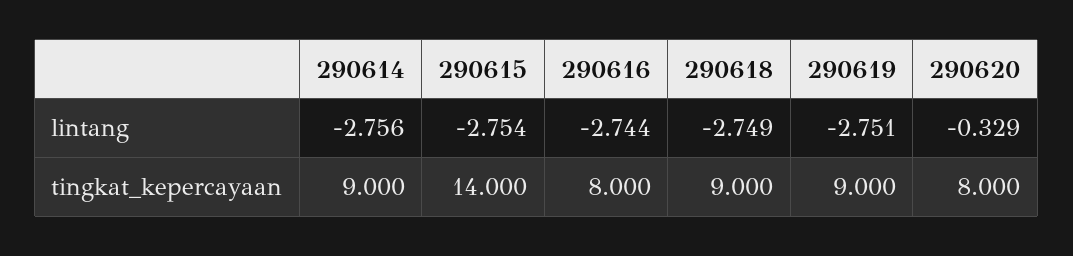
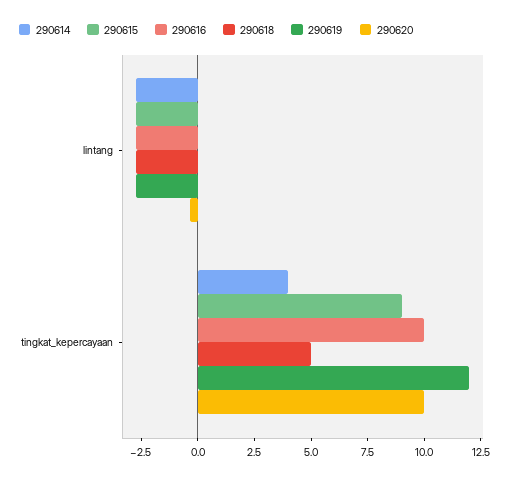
  {
    "290614": {
      "lintang": -2.756,
-     "tingkat_kepercayaan": 9
+     "tingkat_kepercayaan": 4
    },
    "290615": {
      "lintang": -2.754,
-     "tingkat_kepercayaan": 14
+     "tingkat_kepercayaan": 9
    },
    "290616": {
      "lintang": -2.744,
-     "tingkat_kepercayaan": 8
+     "tingkat_kepercayaan": 10
    },
    "290618": {
      "lintang": -2.749,
-     "tingkat_kepercayaan": 9
+     "tingkat_kepercayaan": 5
    },
    "290619": {
      "lintang": -2.751,
-     "tingkat_kepercayaan": 9
+     "tingkat_kepercayaan": 12
    },
    "290620": {
      "lintang": -0.329,
-     "tingkat_kepercayaan": 8
+     "tingkat_kepercayaan": 10
    }
  }

